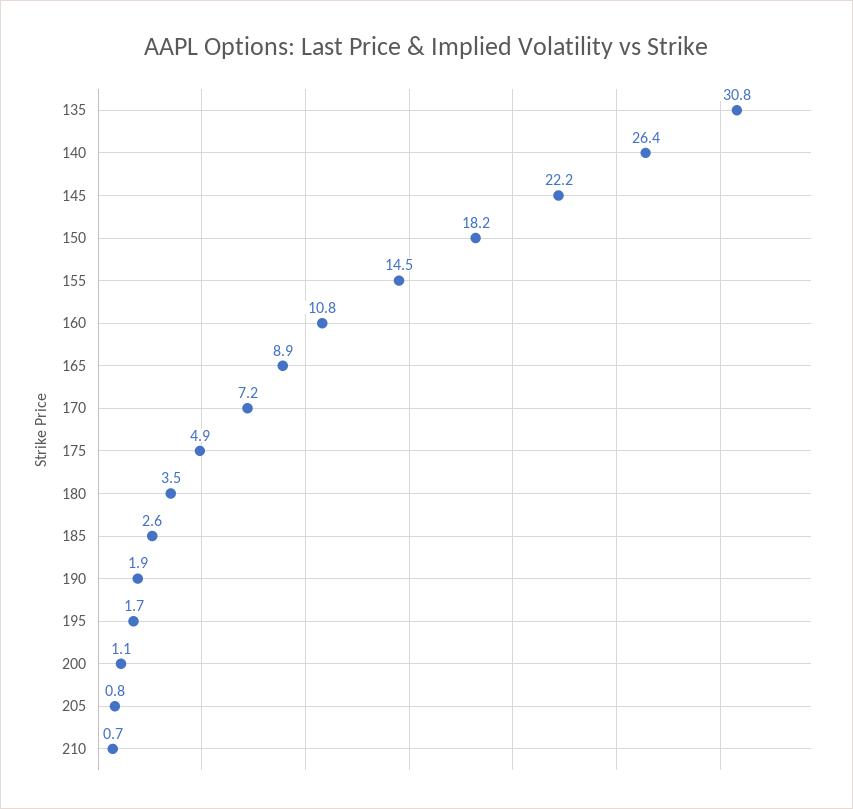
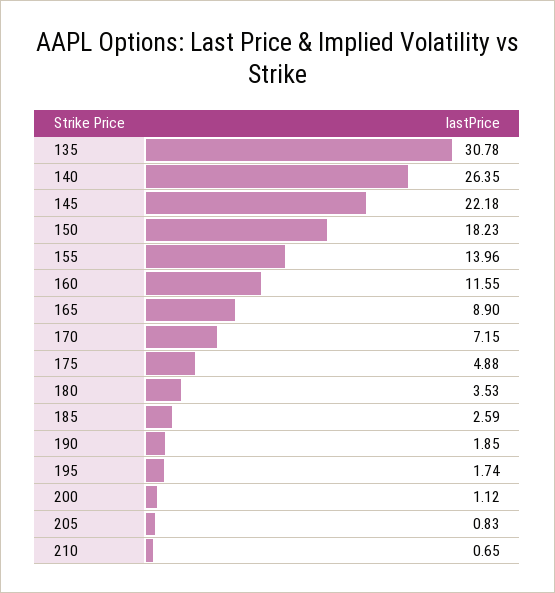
  {
    "135": 30.78,
    "140": 26.35,
    "145": 22.18,
    "150": 18.23,
-   "155": 14.5,
+   "155": 13.96,
-   "160": 10.8,
+   "160": 11.55,
    "165": 8.9,
    "170": 7.15,
    "175": 4.88,
    "180": 3.53,
    "185": 2.59,
    "190": 1.85,
    "195": 1.74,
    "200": 1.12,
    "205": 0.83,
    "210": 0.65
  }

